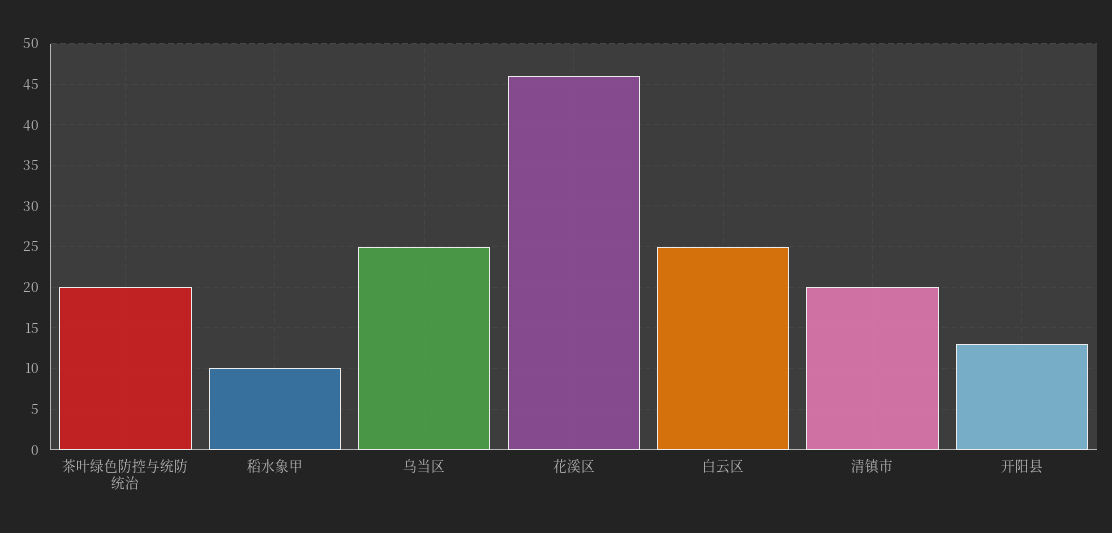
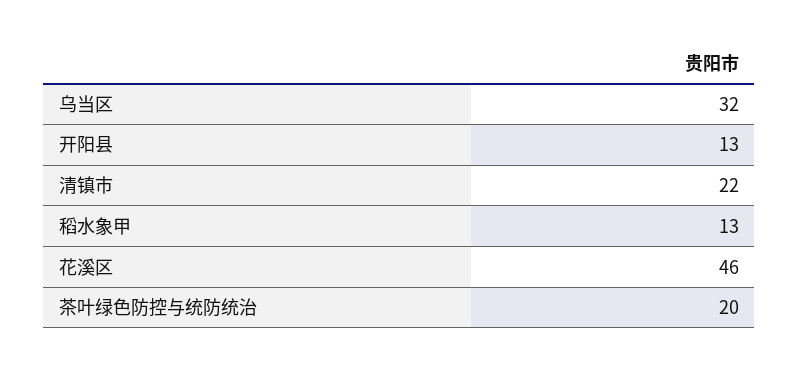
  {
    "茶叶绿色防控与统防统治": 20,
-   "稻水象甲": 10,
+   "稻水象甲": 13,
-   "乌当区": 25,
+   "乌当区": 32,
    "花溪区": 46,
-   "白云区": 25,
-   "清镇市": 20,
+   "清镇市": 22,
    "开阳县": 13
  }

